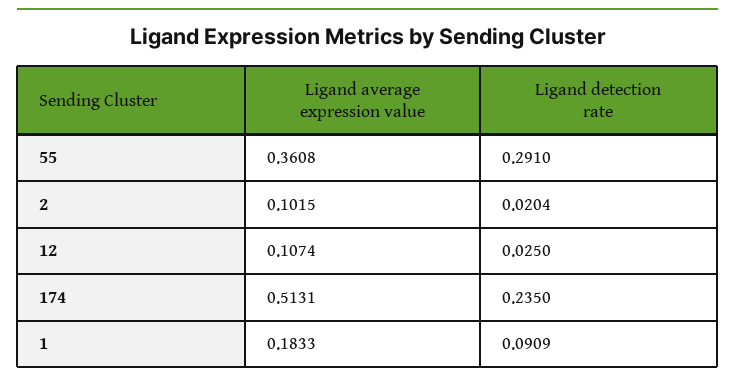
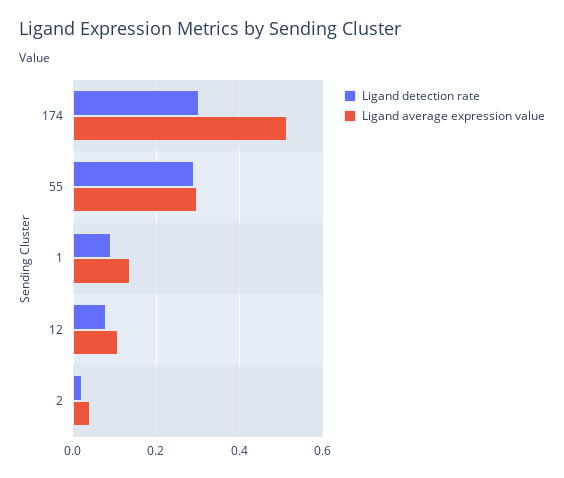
  {
    "Ligand average expression value": {
-     "55": 0.3608,
+     "55": 0.3,
-     "2": 0.1015,
+     "2": 0.04,
      "12": 0.1074,
      "174": 0.5131,
-     "1": 0.1833
+     "1": 0.14
    },
    "Ligand detection rate": {
      "55": 0.291,
      "2": 0.0204,
-     "12": 0.025,
+     "12": 0.08,
-     "174": 0.235,
+     "174": 0.3,
      "1": 0.0909
    }
  }

